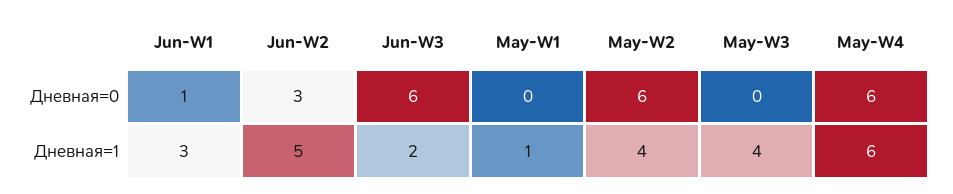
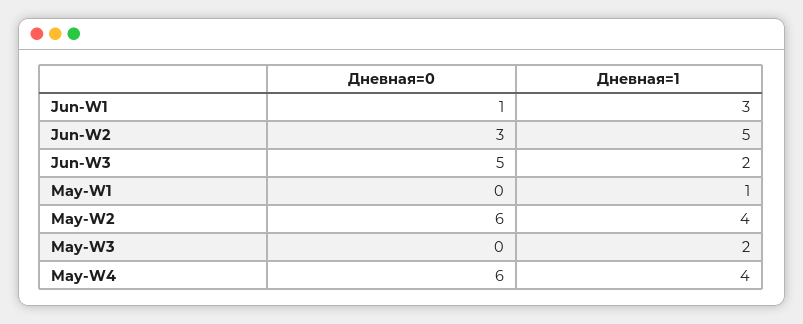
  {
    "Jun-W1": {
      "Дневная=0": 1,
      "Дневная=1": 3
    },
    "Jun-W2": {
      "Дневная=0": 3,
      "Дневная=1": 5
    },
    "Jun-W3": {
-     "Дневная=0": 6,
+     "Дневная=0": 5,
      "Дневная=1": 2
    },
    "May-W1": {
      "Дневная=0": 0,
      "Дневная=1": 1
    },
    "May-W2": {
      "Дневная=0": 6,
      "Дневная=1": 4
    },
    "May-W3": {
      "Дневная=0": 0,
-     "Дневная=1": 4
+     "Дневная=1": 2
    },
    "May-W4": {
      "Дневная=0": 6,
-     "Дневная=1": 6
+     "Дневная=1": 4
    }
  }

